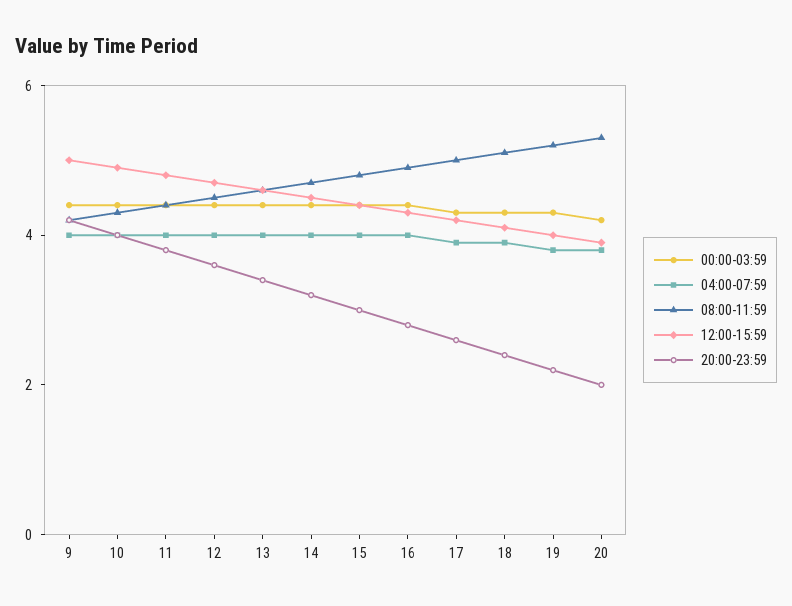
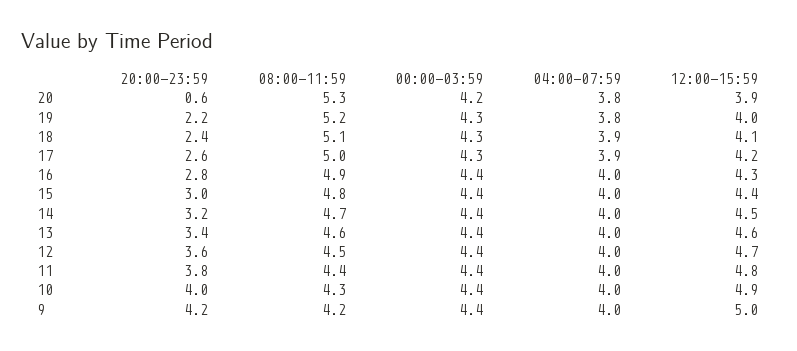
  {
    "00:00-03:59": {
      "9": 4.4,
      "10": 4.4,
      "11": 4.4,
      "12": 4.4,
      "13": 4.4,
      "14": 4.4,
      "15": 4.4,
      "16": 4.4,
      "17": 4.3,
      "18": 4.3,
      "19": 4.3,
      "20": 4.2
    },
    "04:00-07:59": {
      "9": 4,
      "10": 4,
      "11": 4,
      "12": 4,
      "13": 4,
      "14": 4,
      "15": 4,
      "16": 4,
      "17": 3.9,
      "18": 3.9,
      "19": 3.8,
      "20": 3.8
    },
    "08:00-11:59": {
      "9": 4.2,
      "10": 4.3,
      "11": 4.4,
      "12": 4.5,
      "13": 4.6,
      "14": 4.7,
      "15": 4.8,
      "16": 4.9,
      "17": 5,
      "18": 5.1,
      "19": 5.2,
      "20": 5.3
    },
    "12:00-15:59": {
      "9": 5,
      "10": 4.9,
      "11": 4.8,
      "12": 4.7,
      "13": 4.6,
      "14": 4.5,
      "15": 4.4,
      "16": 4.3,
      "17": 4.2,
      "18": 4.1,
      "19": 4,
      "20": 3.9
    },
    "20:00-23:59": {
      "9": 4.2,
      "10": 4,
      "11": 3.8,
      "12": 3.6,
      "13": 3.4,
      "14": 3.2,
      "15": 3,
      "16": 2.8,
      "17": 2.6,
      "18": 2.4,
      "19": 2.2,
-     "20": 2
+     "20": 0.6
    }
  }

